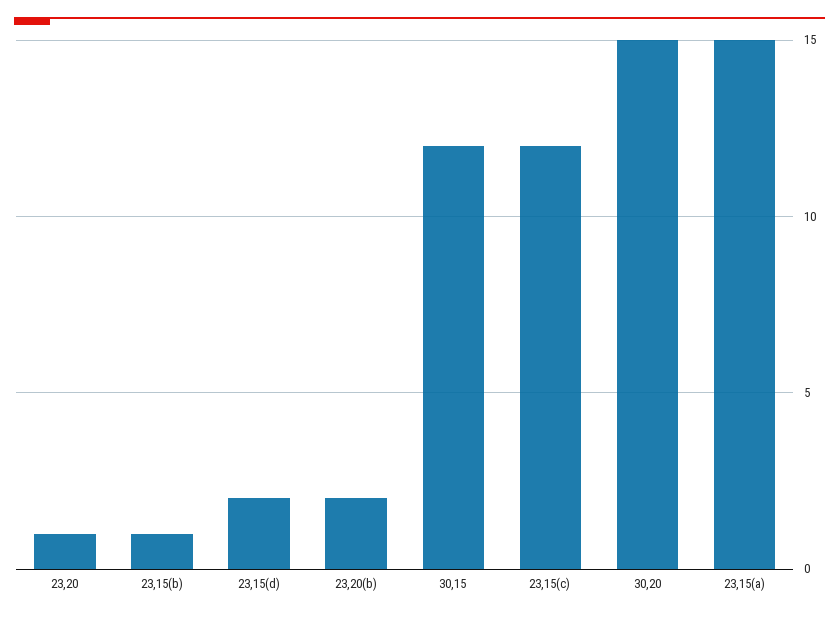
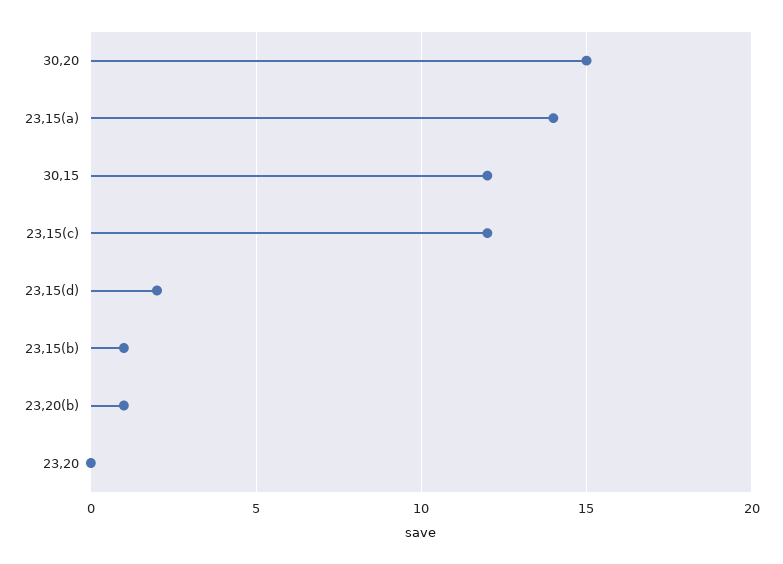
  {
-   "23,20": 1,
+   "23,20": 0,
    "23,15(b)": 1,
    "23,15(d)": 2,
-   "23,20(b)": 2,
+   "23,20(b)": 1,
    "30,15": 12,
    "23,15(c)": 12,
    "30,20": 15,
-   "23,15(a)": 15
+   "23,15(a)": 14
  }

